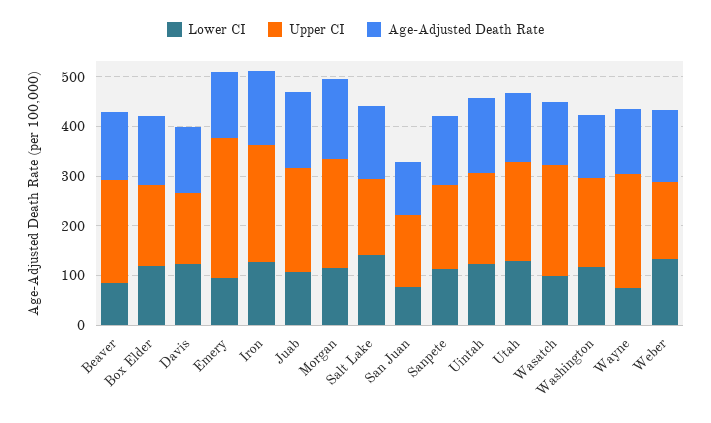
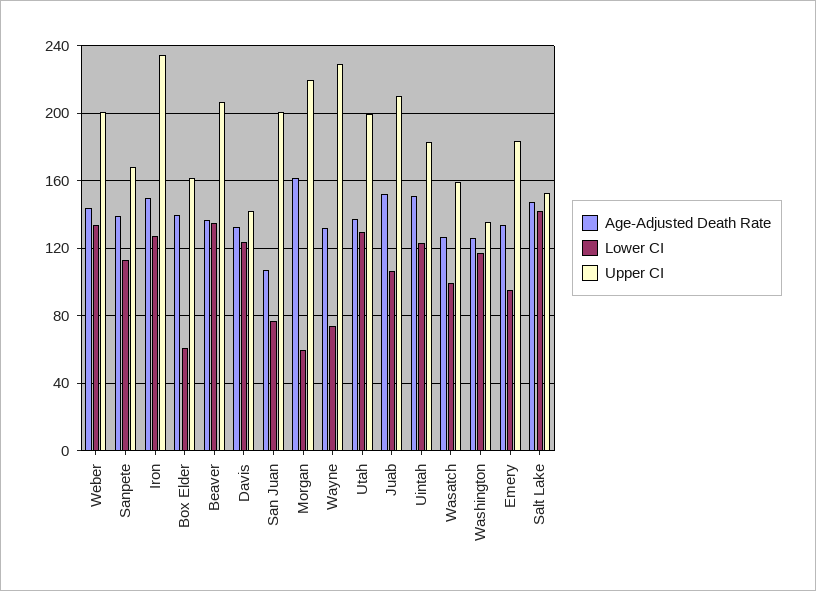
  {
    "Lower CI": {
-     "Beaver": 80,
+     "Beaver": 135,
-     "Box Elder": 120,
+     "Box Elder": 60,
      "Davis": 125,
      "Emery": 95,
      "Iron": 125,
      "Juab": 105,
-     "Morgan": 120,
+     "Morgan": 60,
      "Salt Lake": 140,
      "San Juan": 75,
      "Sanpete": 115,
      "Uintah": 125,
      "Utah": 130,
      "Wasatch": 100,
      "Washington": 115,
      "Wayne": 75,
      "Weber": 135
    },
    "Upper CI": {
      "Beaver": 205,
      "Box Elder": 160,
      "Davis": 140,
-     "Emery": 280,
+     "Emery": 185,
      "Iron": 235,
      "Juab": 210,
      "Morgan": 220,
      "Salt Lake": 155,
-     "San Juan": 140,
+     "San Juan": 200,
      "Sanpete": 170,
      "Uintah": 185,
      "Utah": 200,
-     "Wasatch": 220,
+     "Wasatch": 160,
-     "Washington": 180,
+     "Washington": 135,
      "Wayne": 230,
-     "Weber": 160
+     "Weber": 200
    },
    "Age-Adjusted Death Rate": {
      "Beaver": 135,
      "Box Elder": 140,
      "Davis": 135,
      "Emery": 135,
      "Iron": 150,
      "Juab": 150,
      "Morgan": 160,
      "Salt Lake": 145,
      "San Juan": 105,
      "Sanpete": 140,
      "Uintah": 150,
      "Utah": 135,
      "Wasatch": 125,
      "Washington": 125,
      "Wayne": 130,
      "Weber": 145
    }
  }

